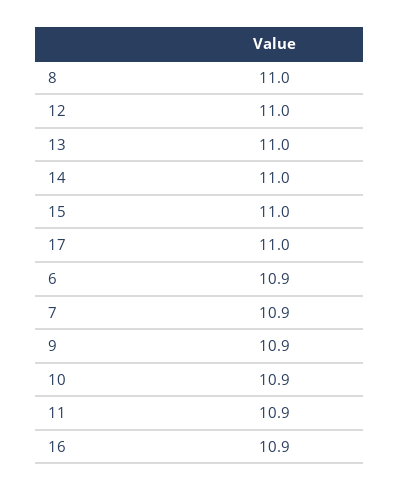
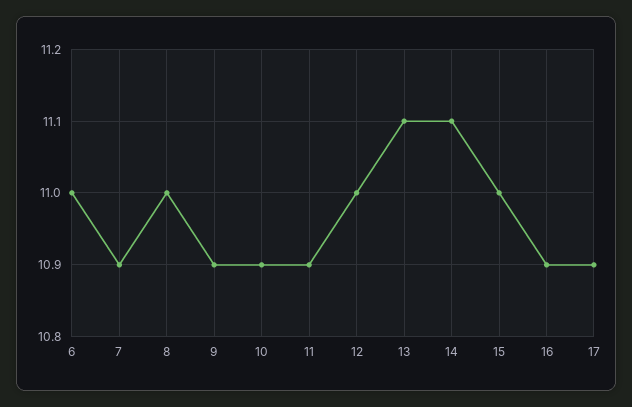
  {
    "8": 11,
    "12": 11,
-   "13": 11,
+   "13": 11.1,
-   "14": 11,
+   "14": 11.1,
    "15": 11,
-   "17": 11,
+   "17": 10.9,
-   "6": 10.9,
+   "6": 11,
    "7": 10.9,
    "9": 10.9,
    "10": 10.9,
    "11": 10.9,
    "16": 10.9
  }

